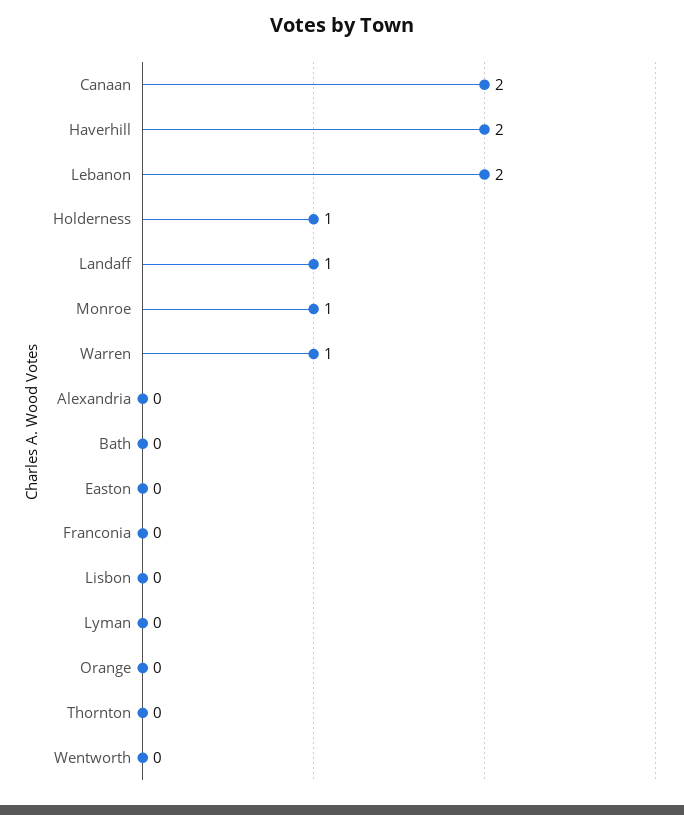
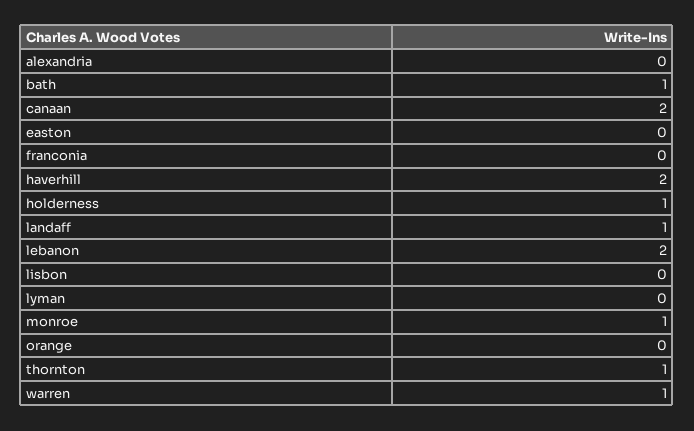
  {
    "Canaan": 2,
    "Haverhill": 2,
    "Lebanon": 2,
    "Holderness": 1,
    "Landaff": 1,
    "Monroe": 1,
    "Warren": 1,
    "Alexandria": 0,
-   "Bath": 0,
+   "Bath": 1,
    "Easton": 0,
    "Franconia": 0,
    "Lisbon": 0,
    "Lyman": 0,
    "Orange": 0,
-   "Thornton": 0,
+   "Thornton": 1
-   "Wentworth": 0
  }

